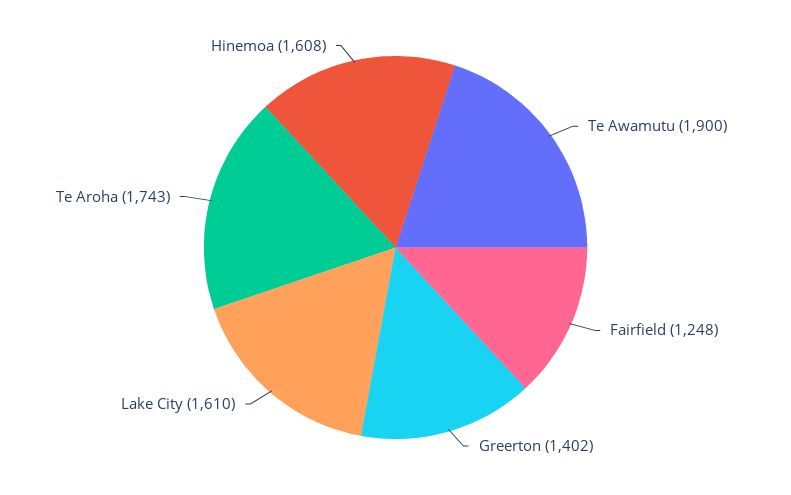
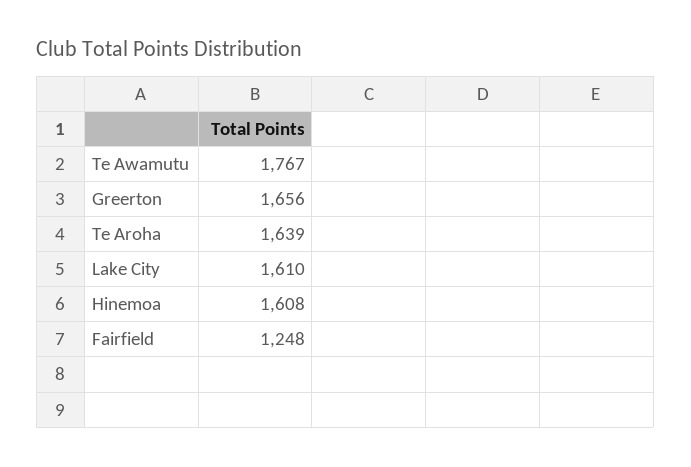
  {
-   "Te Awamutu": 1900,
+   "Te Awamutu": 1767,
    "Fairfield": 1248,
-   "Greerton": 1402,
+   "Greerton": 1656,
    "Lake City": 1610,
-   "Te Aroha": 1743,
+   "Te Aroha": 1639,
    "Hinemoa": 1608
  }

